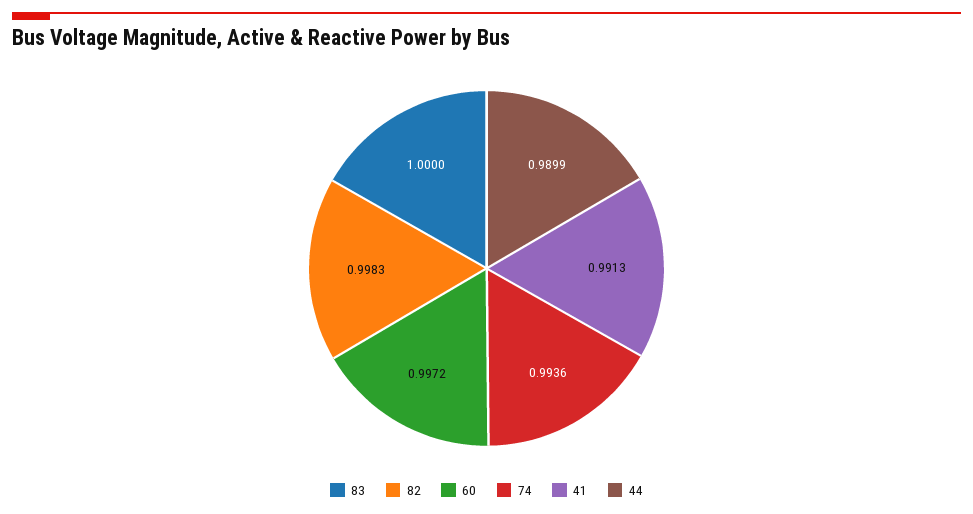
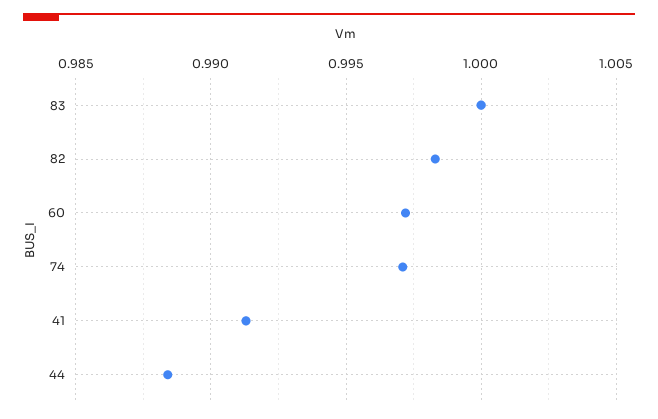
  {
    "83": 1,
    "82": 0.9983,
    "60": 0.9972,
-   "74": 0.9936,
+   "74": 0.997,
    "41": 0.9913,
-   "44": 0.9899
+   "44": 0.9885
  }

